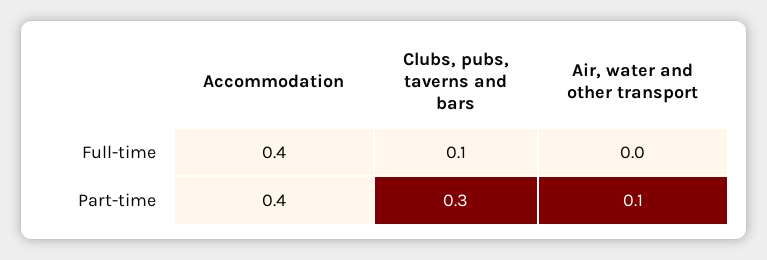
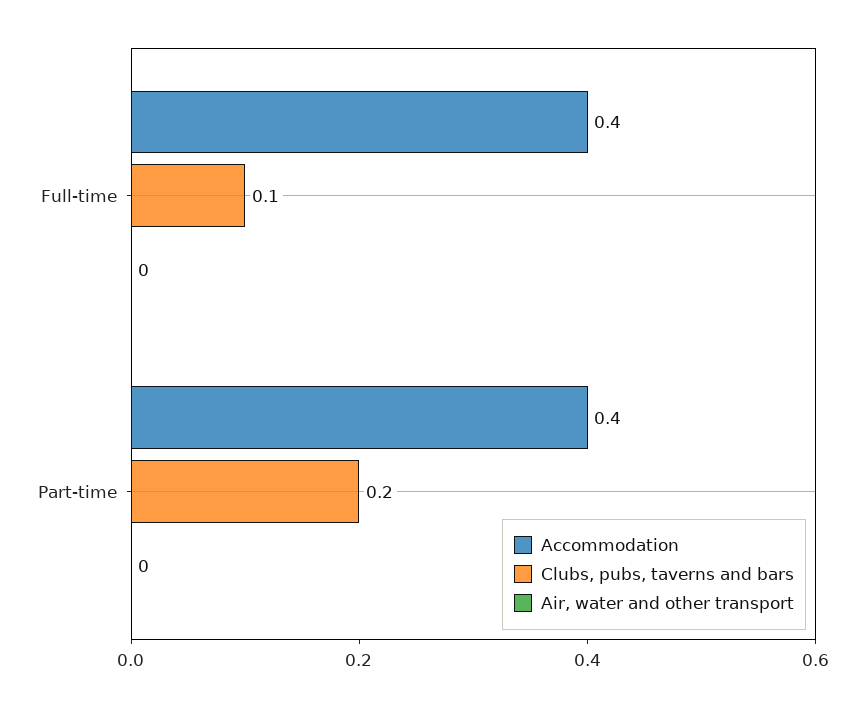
  {
    "Accommodation": {
      "Full-time": 0.4,
      "Part-time": 0.4
    },
    "Clubs, pubs, taverns and bars": {
      "Full-time": 0.1,
-     "Part-time": 0.3
+     "Part-time": 0.2
    },
    "Air, water and other transport": {
      "Full-time": 0,
-     "Part-time": 0.1
+     "Part-time": 0
    }
  }

